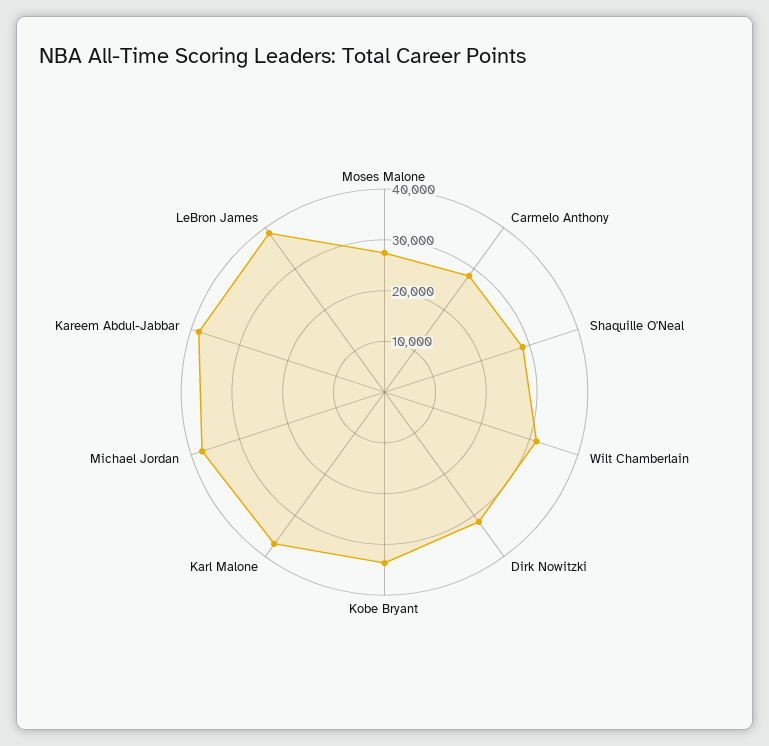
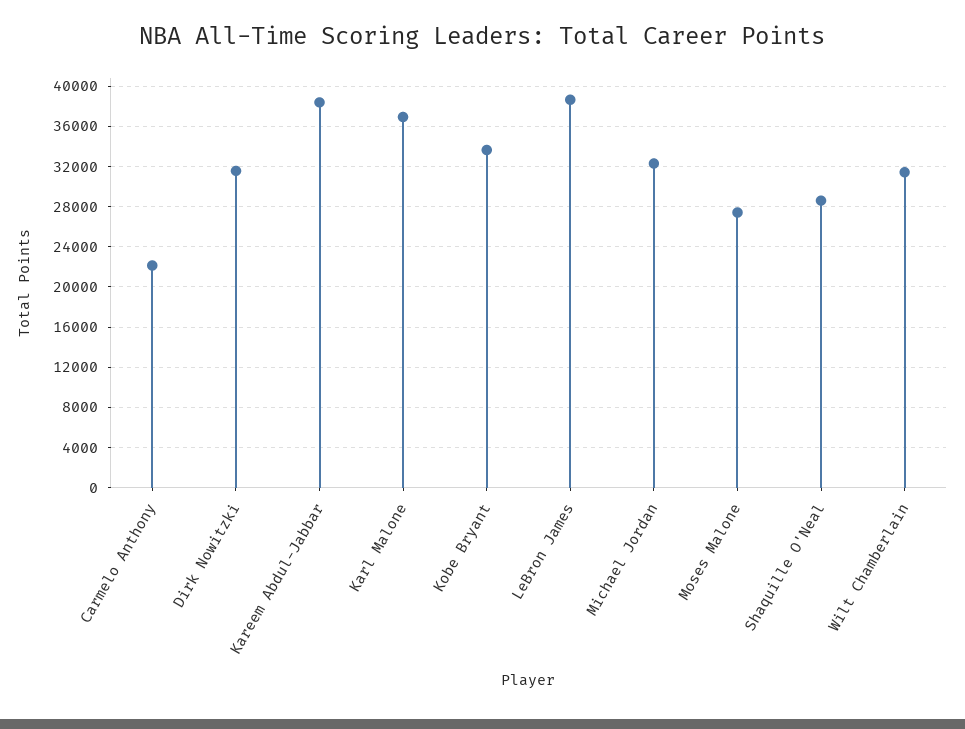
  {
    "Moses Malone": 27000,
-   "Carmelo Anthony": 28000,
+   "Carmelo Anthony": 22000,
    "Shaquille O'Neal": 29000,
    "Wilt Chamberlain": 31000,
    "Dirk Nowitzki": 32000,
    "Kobe Bryant": 34000,
    "Karl Malone": 37000,
-   "Michael Jordan": 38000,
+   "Michael Jordan": 32000,
    "Kareem Abdul-Jabbar": 38000,
    "LeBron James": 39000
  }

